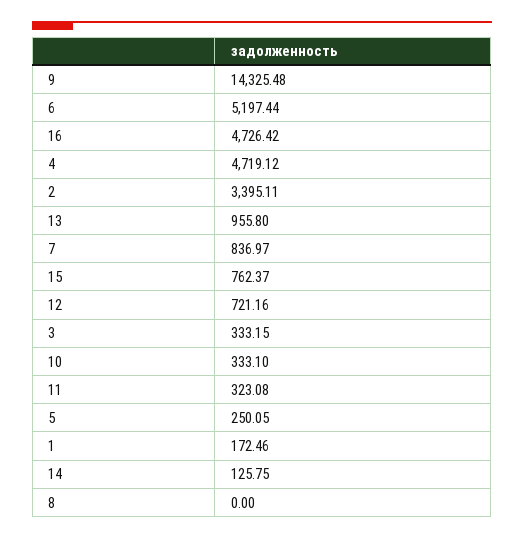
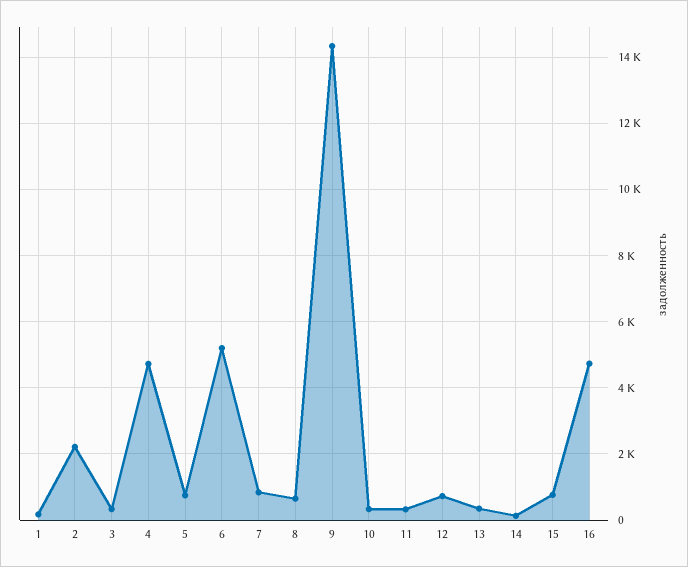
  {
    "9": 14325.48,
    "6": 5197.44,
    "16": 4726.42,
    "4": 4719.12,
-   "2": 3395.11,
+   "2": 2200,
-   "13": 955.8,
+   "13": 400,
    "7": 836.97,
    "15": 762.37,
    "12": 721.16,
    "3": 333.15,
    "10": 333.1,
    "11": 323.08,
-   "5": 250.05,
+   "5": 800,
    "1": 172.46,
    "14": 125.75,
-   "8": 0
+   "8": 600
  }

